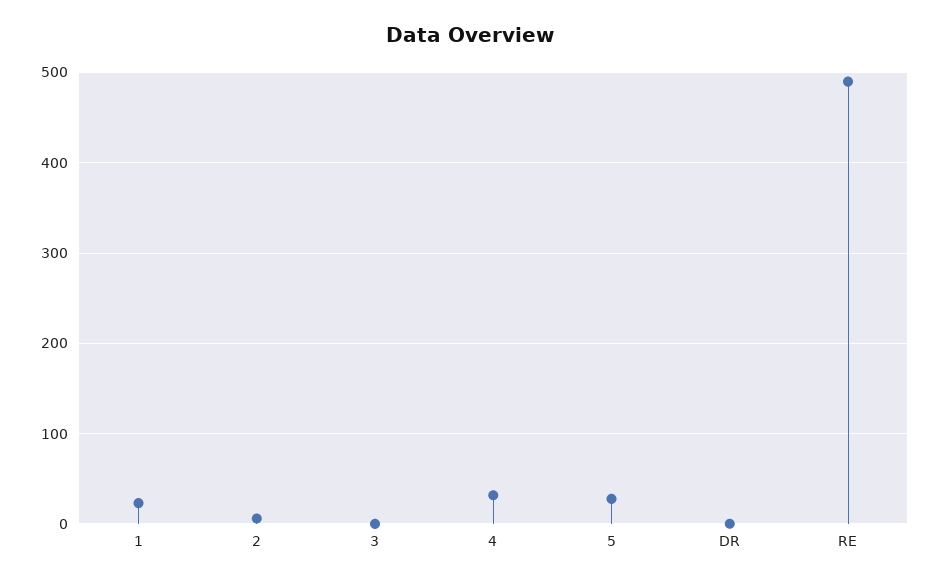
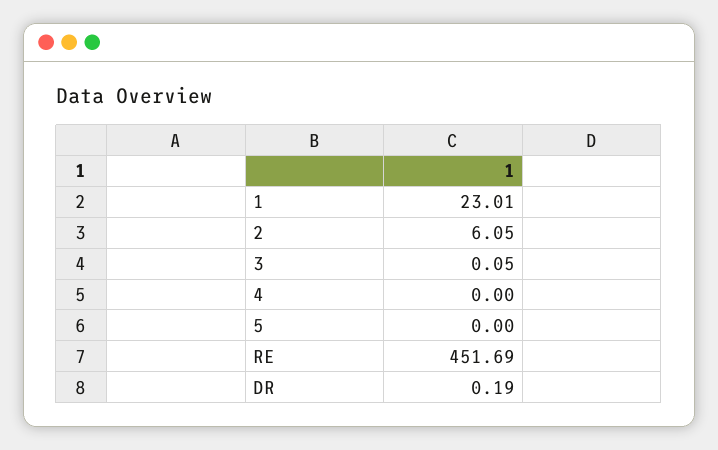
  {
    "1": 23.01,
    "2": 6.05,
    "3": 0.05,
-   "4": 30,
+   "4": 0,
-   "5": 30,
+   "5": 0,
    "DR": 0.19,
-   "RE": 490
+   "RE": 451.69
  }

